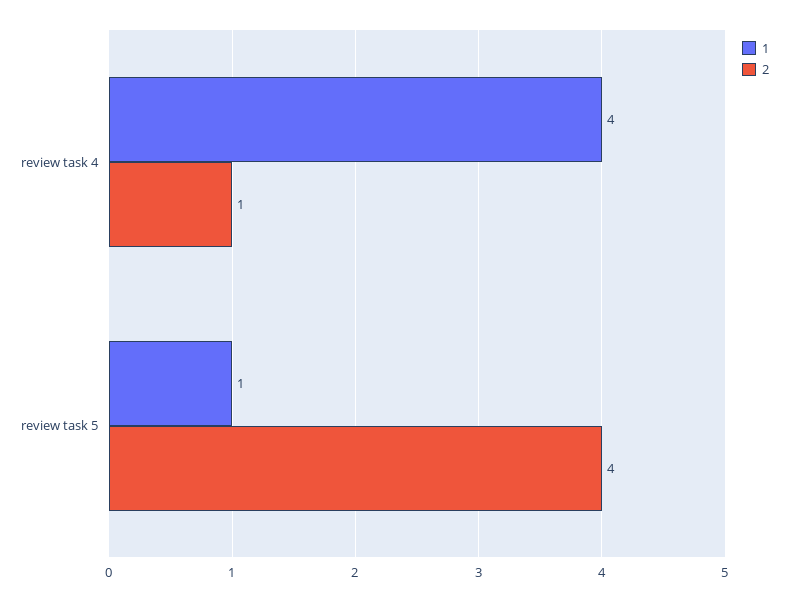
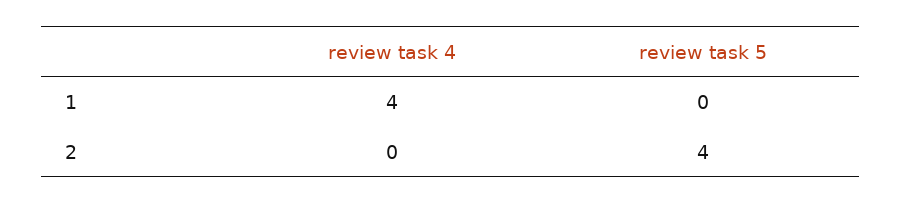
  {
    "1": {
      "review task 4": 4,
-     "review task 5": 1
+     "review task 5": 0
    },
    "2": {
-     "review task 4": 1,
+     "review task 4": 0,
      "review task 5": 4
    }
  }

